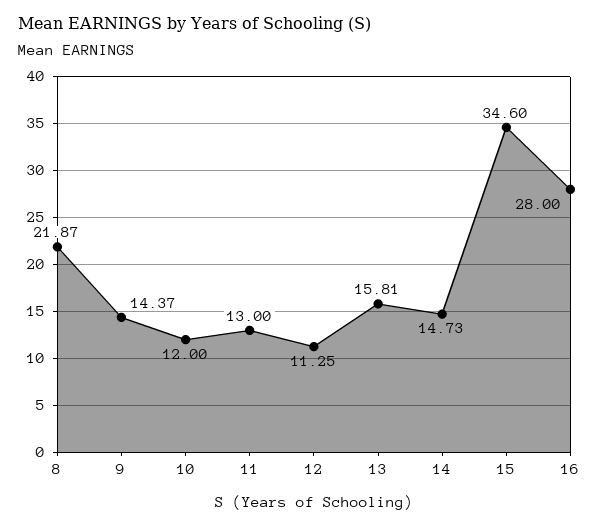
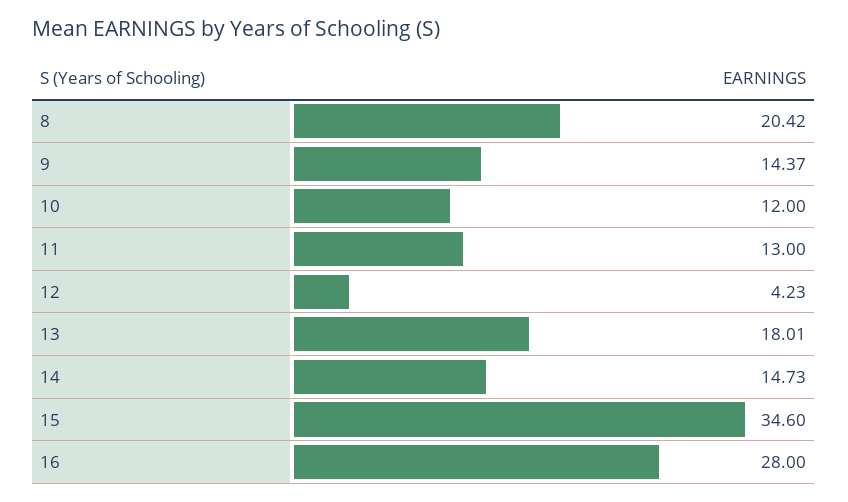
  {
-   "8": 21.87,
+   "8": 20.42,
    "9": 14.37,
    "10": 12,
    "11": 13,
-   "12": 11.25,
+   "12": 4.23,
-   "13": 15.81,
+   "13": 18.01,
    "14": 14.73,
    "15": 34.6,
    "16": 28
  }

